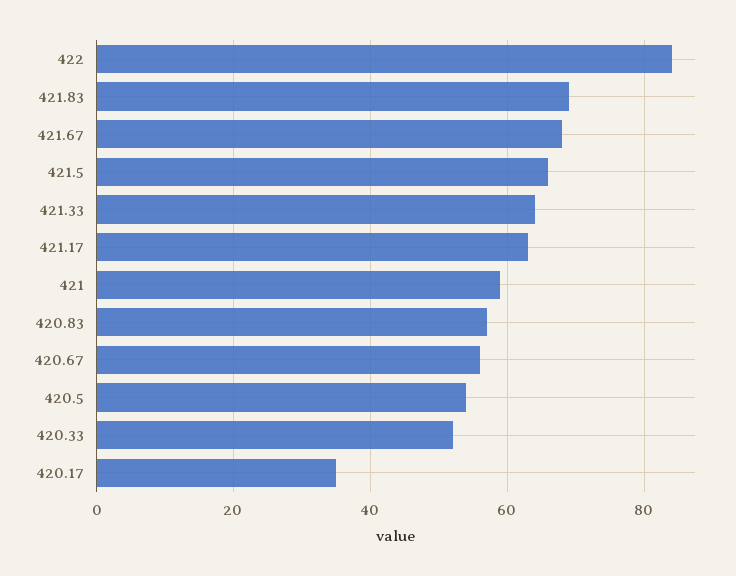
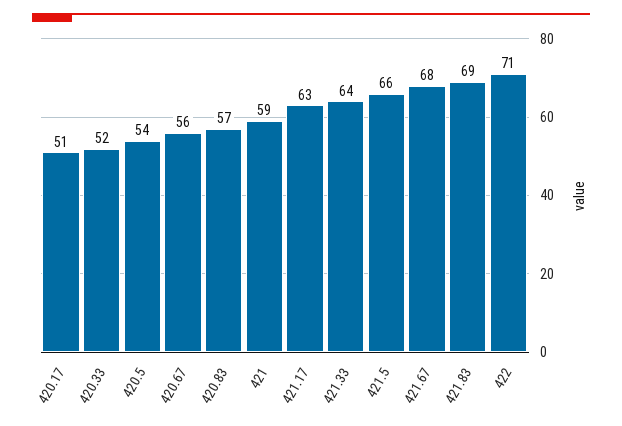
  {
-   "422": 85,
+   "422": 71,
    "421.83": 69,
    "421.67": 68,
    "421.5": 66,
    "421.33": 64,
    "421.17": 63,
    "421": 59,
    "420.83": 57,
    "420.67": 56,
    "420.5": 54,
    "420.33": 52,
-   "420.17": 35
+   "420.17": 51
  }

